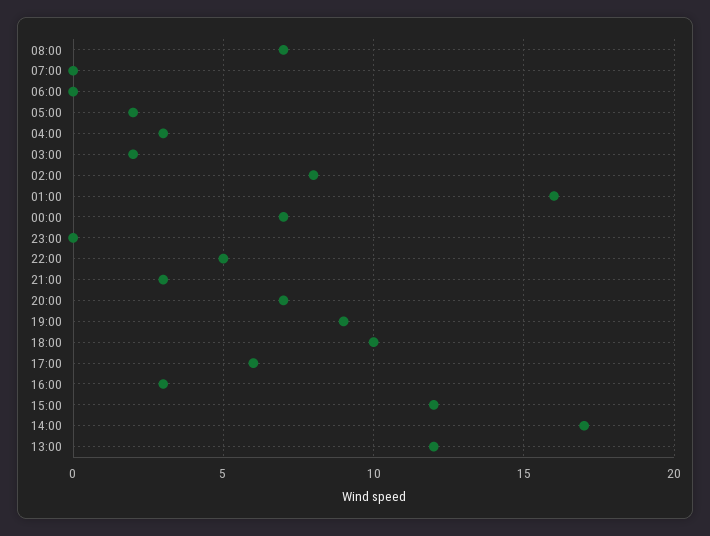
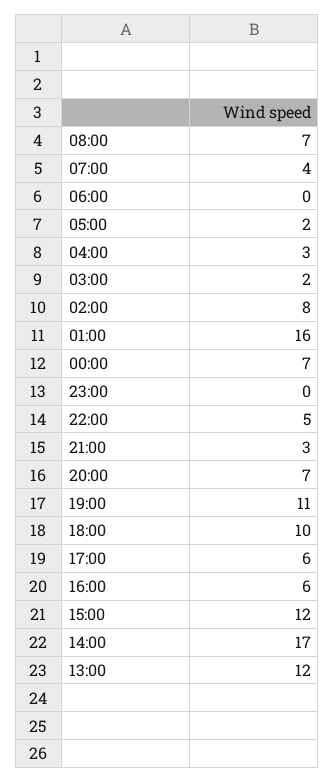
  {
    "08:00": 7,
-   "07:00": 0,
+   "07:00": 4,
    "06:00": 0,
    "05:00": 2,
    "04:00": 3,
    "03:00": 2,
    "02:00": 8,
    "01:00": 16,
    "00:00": 7,
    "23:00": 0,
    "22:00": 5,
    "21:00": 3,
    "20:00": 7,
-   "19:00": 9,
+   "19:00": 11,
    "18:00": 10,
    "17:00": 6,
-   "16:00": 3,
+   "16:00": 6,
    "15:00": 12,
    "14:00": 17,
    "13:00": 12
  }

